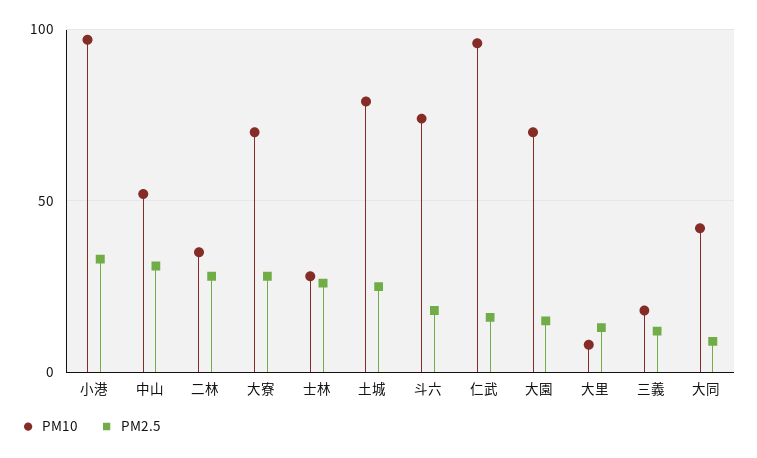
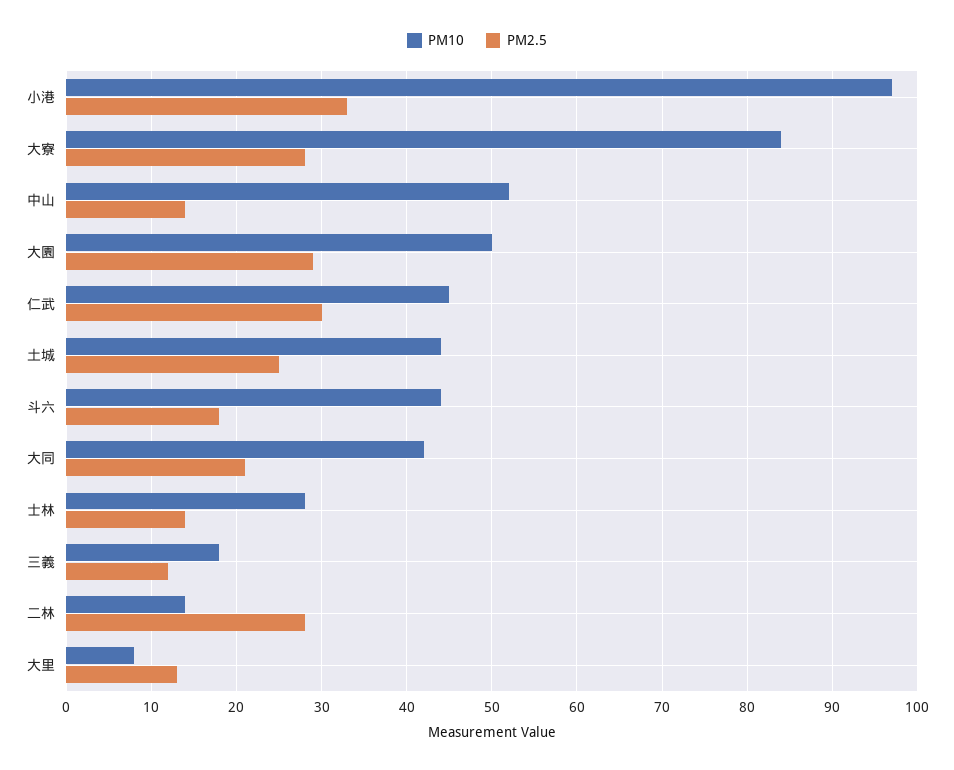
  {
    "PM10": {
      "小港": 97,
      "中山": 52,
-     "二林": 35,
+     "二林": 14,
-     "大寮": 70,
+     "大寮": 84,
      "士林": 28,
-     "土城": 80,
+     "土城": 44,
-     "斗六": 75,
+     "斗六": 44,
-     "仁武": 95,
+     "仁武": 45,
-     "大園": 70,
+     "大園": 50,
      "大里": 8,
      "三義": 18,
      "大同": 42
    },
    "PM2.5": {
      "小港": 33,
-     "中山": 30,
+     "中山": 14,
      "二林": 28,
      "大寮": 28,
-     "士林": 25,
+     "士林": 14,
      "土城": 25,
      "斗六": 18,
-     "仁武": 15,
+     "仁武": 30,
-     "大園": 15,
+     "大園": 29,
      "大里": 13,
      "三義": 12,
-     "大同": 10
+     "大同": 21
    }
  }

